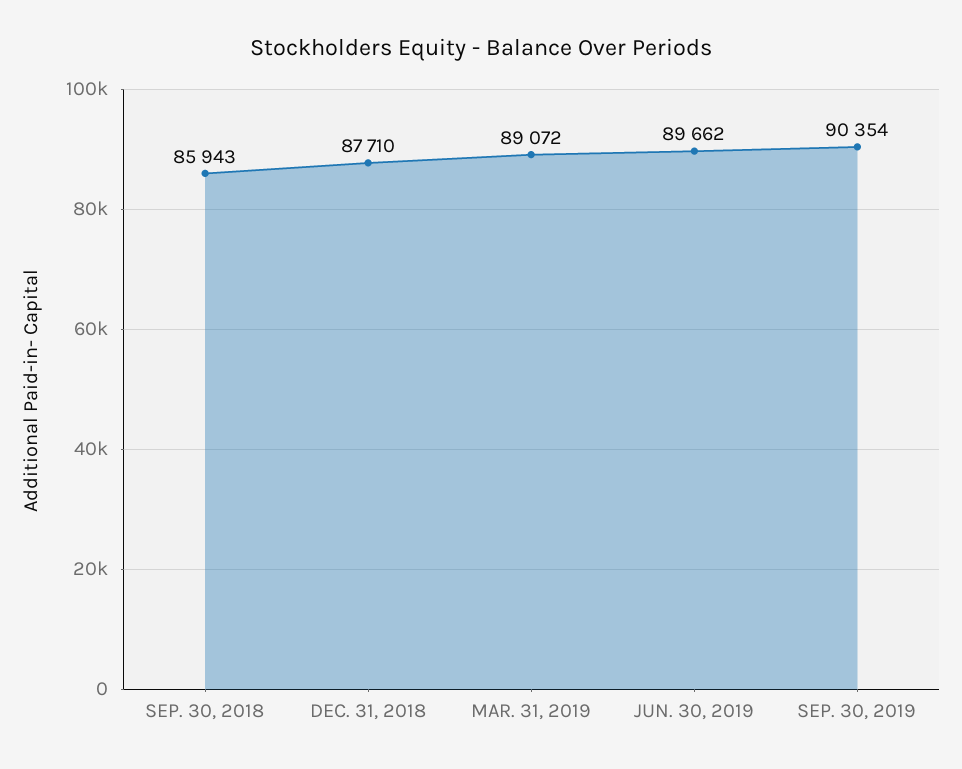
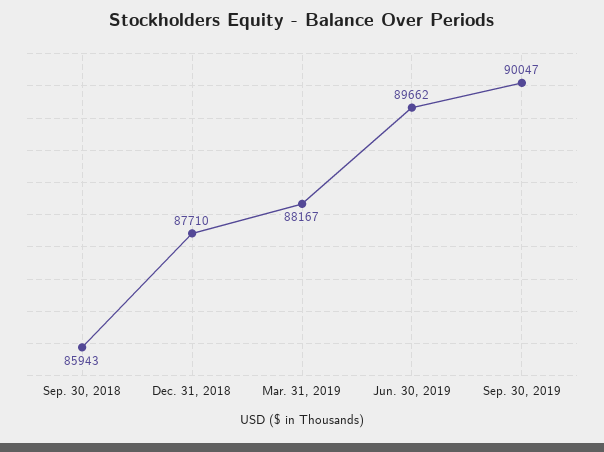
  {
    "SEP. 30, 2018": 85943,
    "DEC. 31, 2018": 87710,
-   "MAR. 31, 2019": 89072,
+   "MAR. 31, 2019": 88167,
    "JUN. 30, 2019": 89662,
-   "SEP. 30, 2019": 90354
+   "SEP. 30, 2019": 90047
  }

